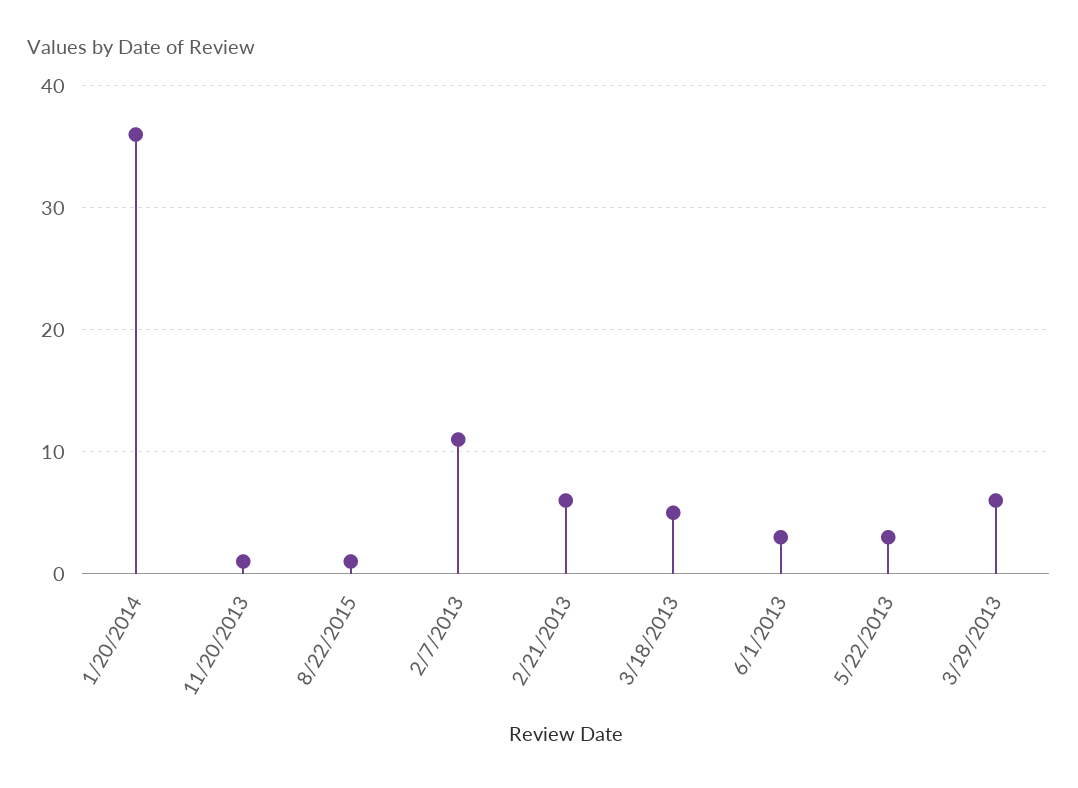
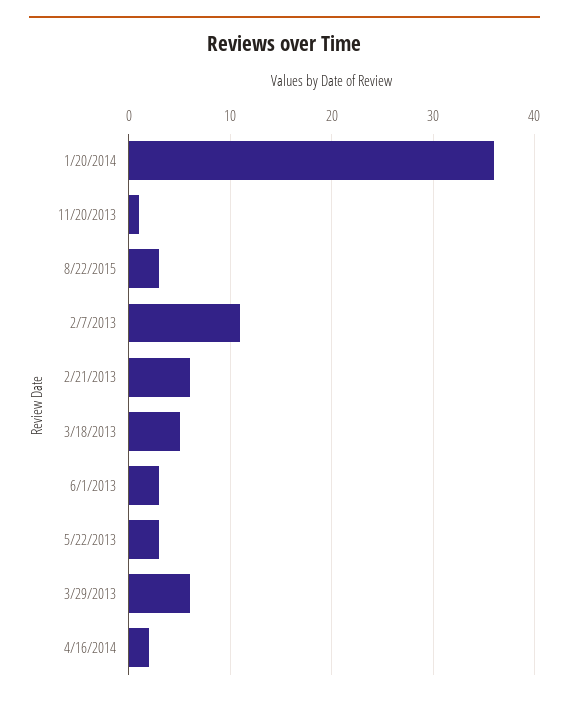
  {
    "1/20/2014": 36,
    "11/20/2013": 1,
-   "8/22/2015": 1,
+   "8/22/2015": 3,
    "2/7/2013": 11,
    "2/21/2013": 6,
    "3/18/2013": 5,
    "6/1/2013": 3,
    "5/22/2013": 3,
-   "3/29/2013": 6
+   "3/29/2013": 6,
+   "4/16/2014": 2
  }

